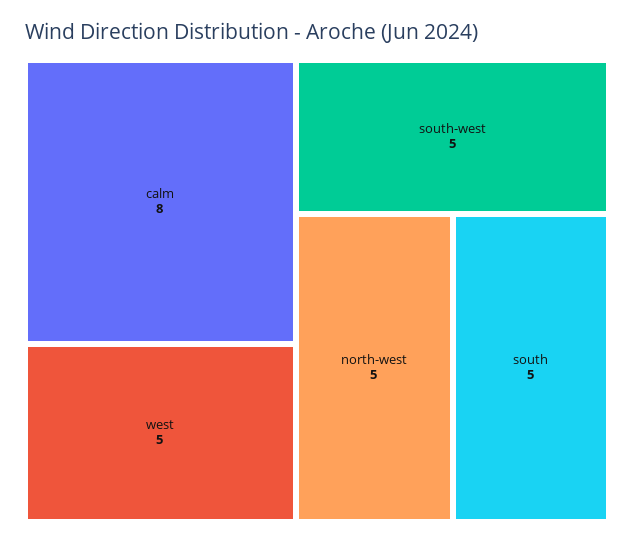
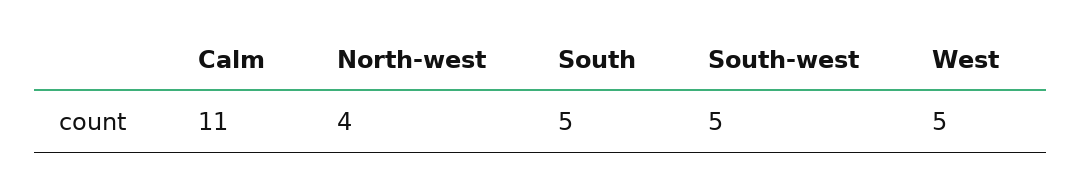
  {
-   "calm": 8,
+   "calm": 11,
    "west": 5,
    "south-west": 5,
-   "north-west": 5,
+   "north-west": 4,
    "south": 5
  }

